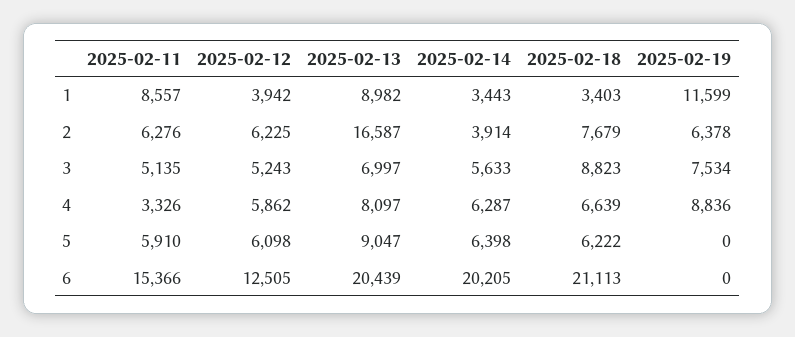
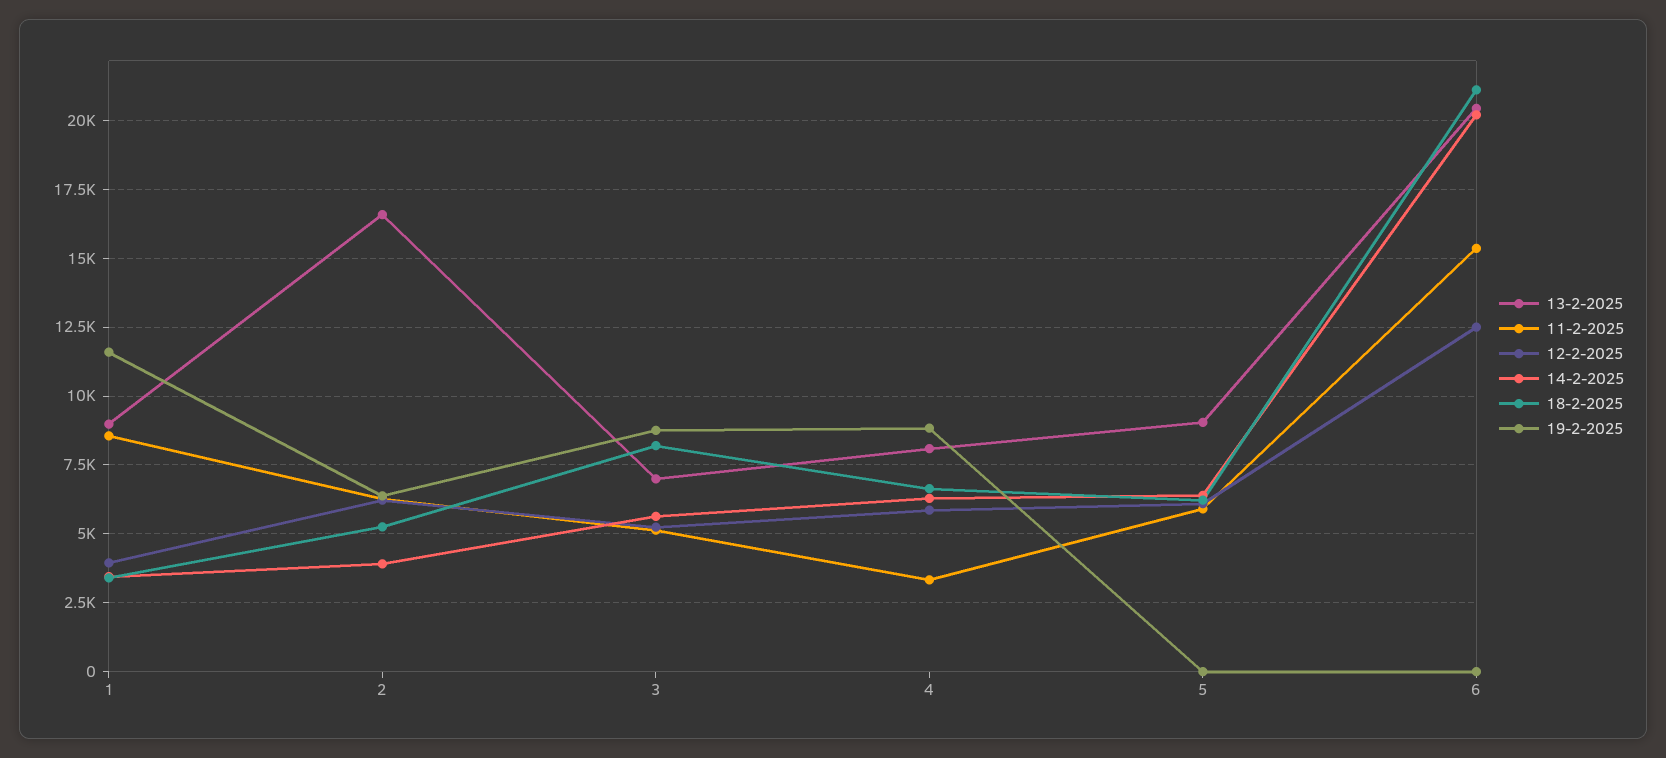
  {
    "2025-02-11": {
      "1": 8557,
      "2": 6276,
      "3": 5135,
      "4": 3326,
      "5": 5910,
      "6": 15366
    },
    "2025-02-12": {
      "1": 3942,
      "2": 6225,
      "3": 5243,
      "4": 5862,
      "5": 6098,
      "6": 12505
    },
    "2025-02-13": {
      "1": 8982,
      "2": 16587,
      "3": 6997,
      "4": 8097,
      "5": 9047,
      "6": 20439
    },
    "2025-02-14": {
      "1": 3443,
      "2": 3914,
      "3": 5633,
      "4": 6287,
      "5": 6398,
      "6": 20205
    },
    "2025-02-18": {
      "1": 3403,
-     "2": 7679,
+     "2": 5250,
-     "3": 8823,
+     "3": 8250,
      "4": 6639,
      "5": 6222,
      "6": 21113
    },
    "2025-02-19": {
      "1": 11599,
      "2": 6378,
-     "3": 7534,
+     "3": 8750,
      "4": 8836,
      "5": 0,
      "6": 0
    }
  }

